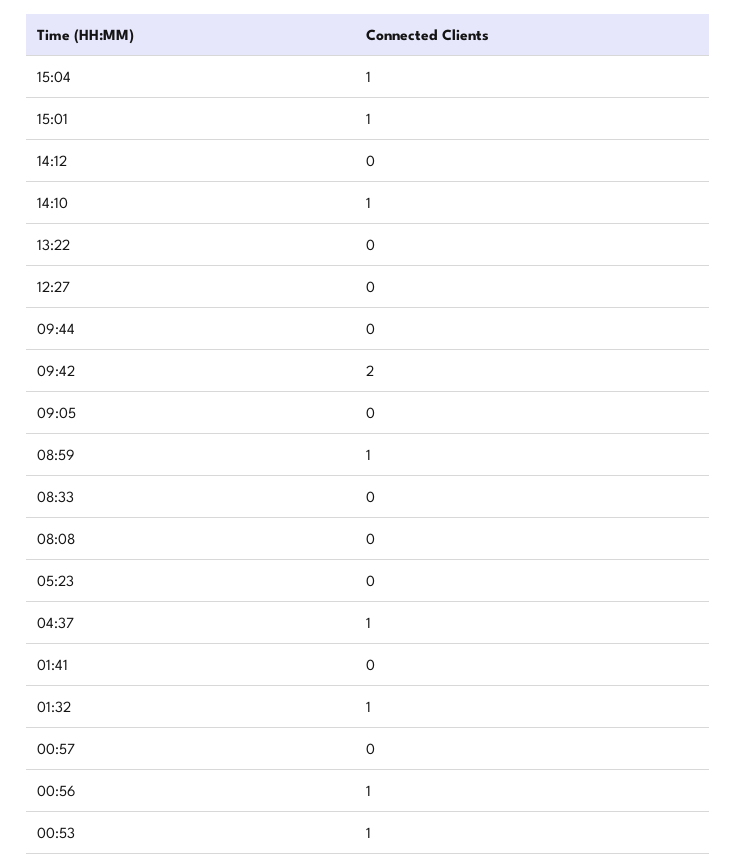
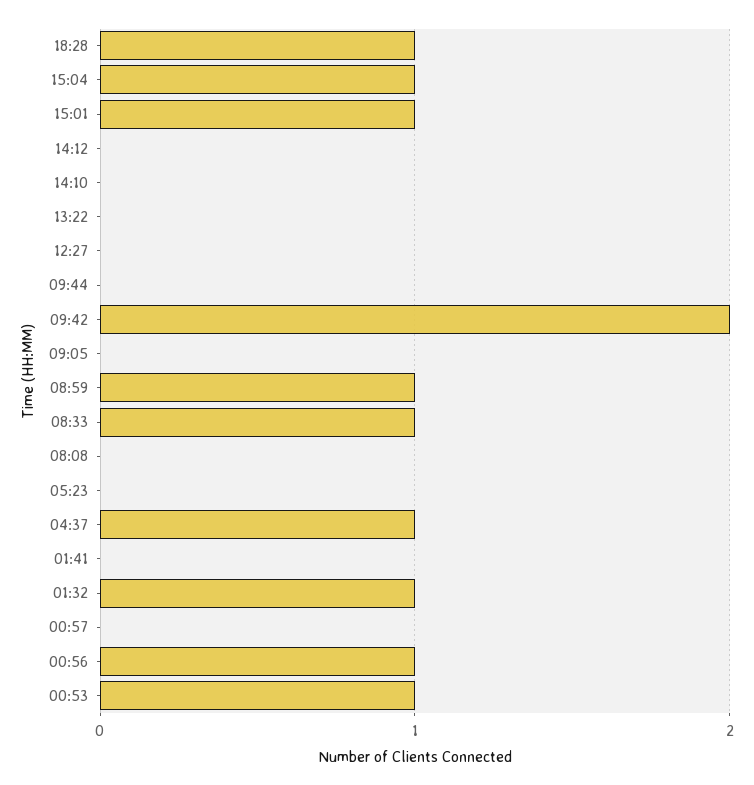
  {
    "15:04": 1,
    "15:01": 1,
    "14:12": 0,
-   "14:10": 1,
+   "14:10": 0,
    "13:22": 0,
    "12:27": 0,
    "09:44": 0,
    "09:42": 2,
    "09:05": 0,
    "08:59": 1,
-   "08:33": 0,
+   "08:33": 1,
    "08:08": 0,
    "05:23": 0,
    "04:37": 1,
    "01:41": 0,
    "01:32": 1,
    "00:57": 0,
    "00:56": 1,
-   "00:53": 1
+   "00:53": 1,
+   "18:28": 1
  }

